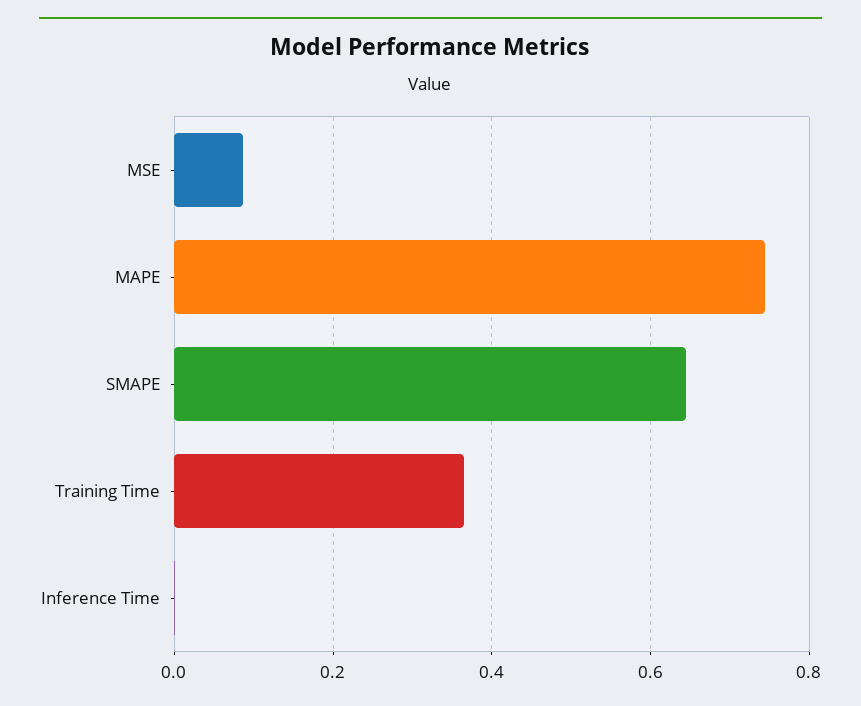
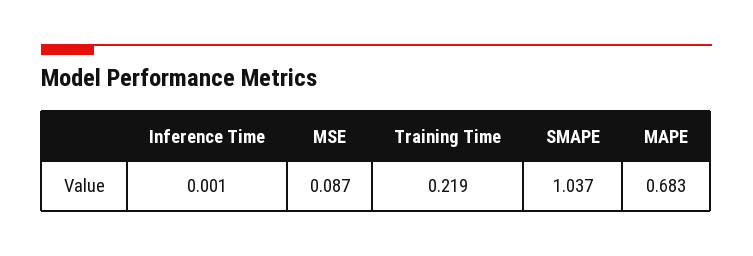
  {
    "MSE": 0.087,
-   "MAPE": 0.74,
+   "MAPE": 0.683,
-   "SMAPE": 0.64,
+   "SMAPE": 1.037,
-   "Training Time": 0.36,
+   "Training Time": 0.219,
    "Inference Time": 0.001
  }

